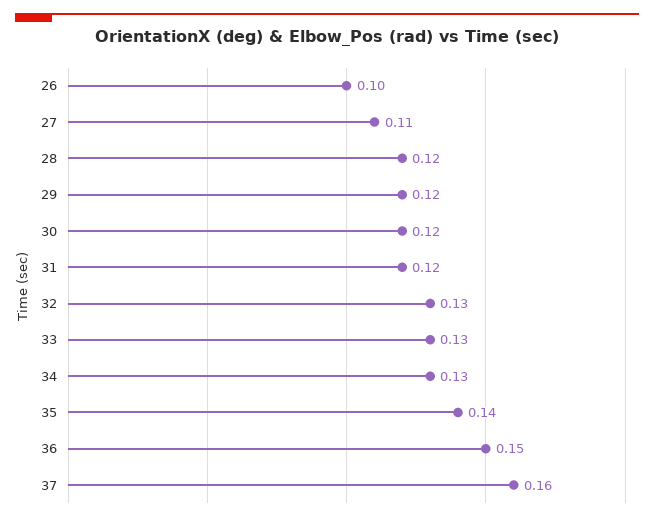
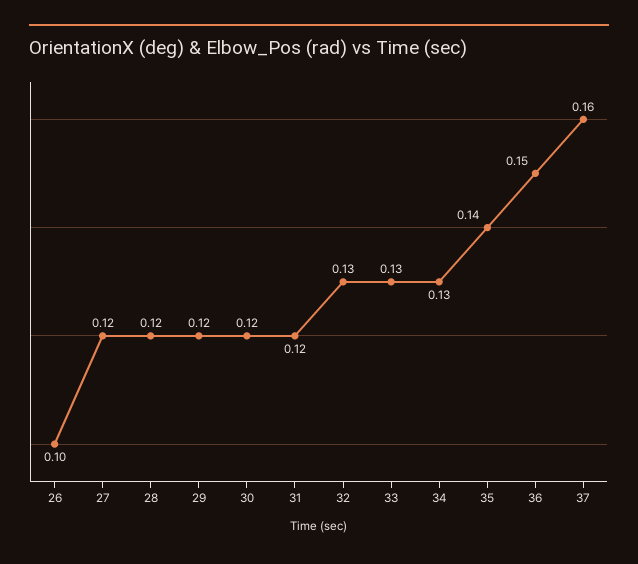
  {
    "26": 0.1,
-   "27": 0.11,
+   "27": 0.12,
    "28": 0.12,
    "29": 0.12,
    "30": 0.12,
    "31": 0.12,
    "32": 0.13,
    "33": 0.13,
    "34": 0.13,
    "35": 0.14,
    "36": 0.15,
    "37": 0.16
  }

